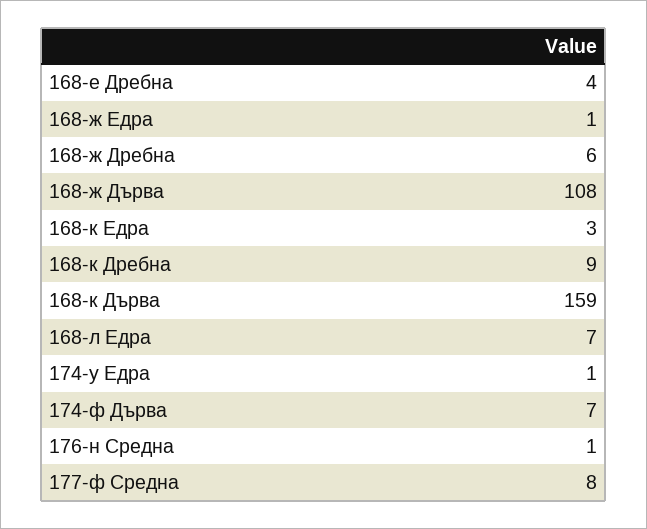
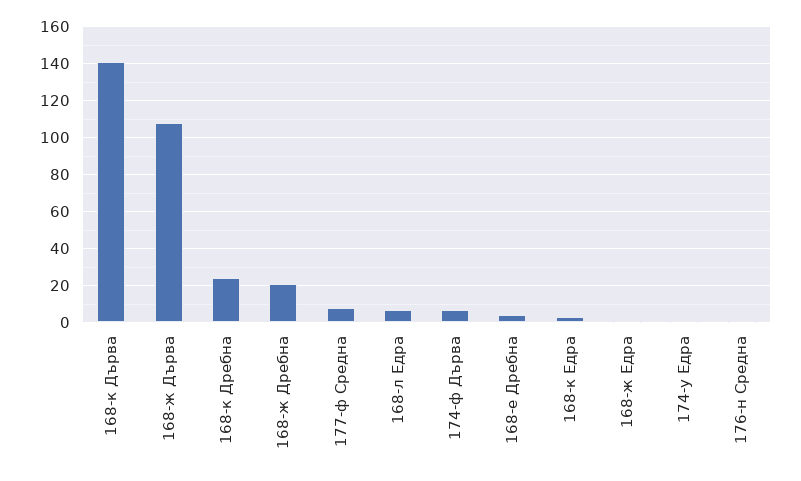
  {
    "168-е Дребна": 4,
    "168-ж Едра": 1,
-   "168-ж Дребна": 6,
+   "168-ж Дребна": 20,
    "168-ж Дърва": 108,
    "168-к Едра": 3,
-   "168-к Дребна": 9,
+   "168-к Дребна": 25,
-   "168-к Дърва": 159,
+   "168-к Дърва": 140,
    "168-л Едра": 7,
    "174-у Едра": 1,
    "174-ф Дърва": 7,
    "176-н Средна": 1,
    "177-ф Средна": 8
  }

